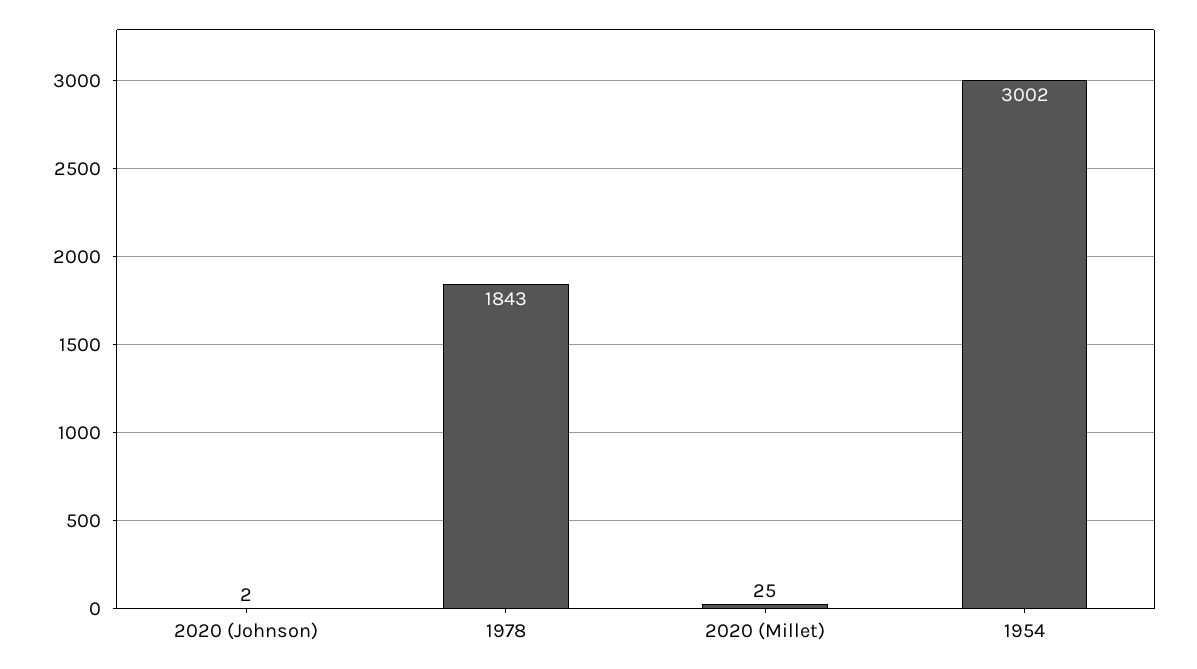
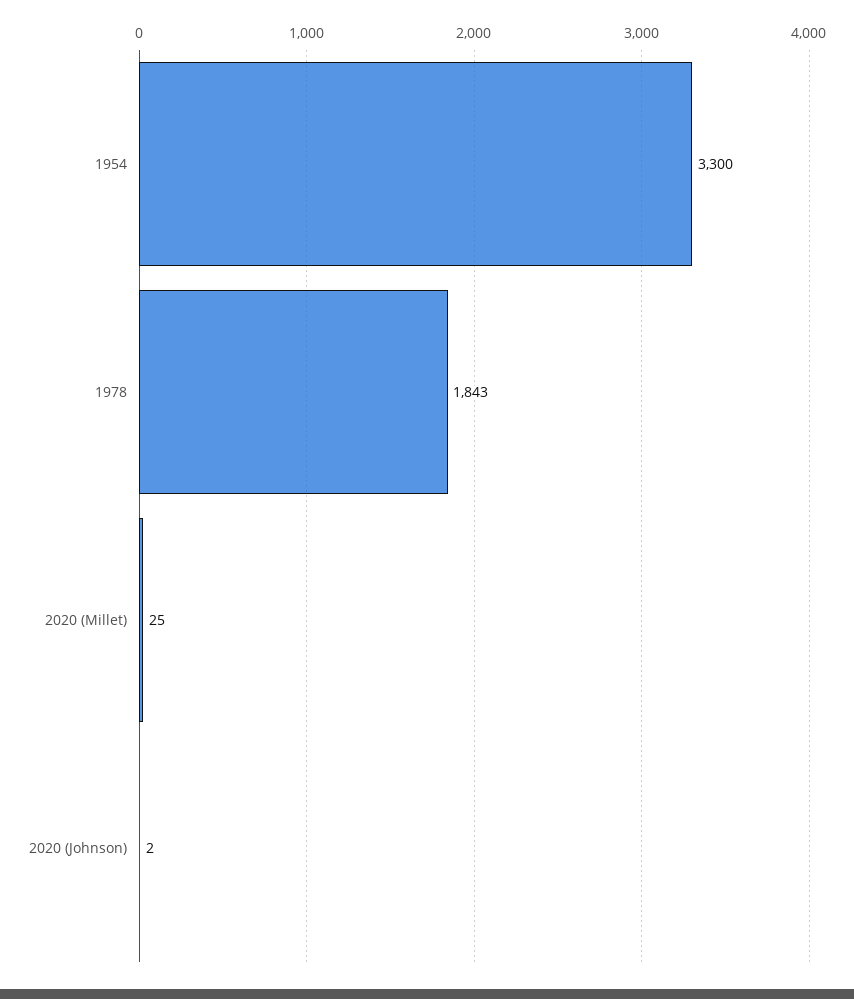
  {
    "2020 (Johnson)": 2,
    "1978": 1843,
    "2020 (Millet)": 25,
-   "1954": 3002
+   "1954": 3300
  }

